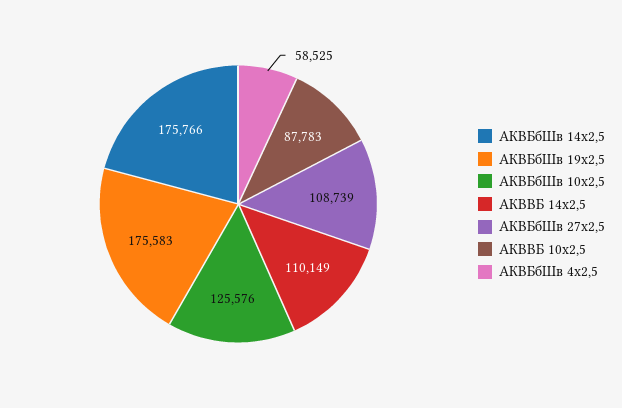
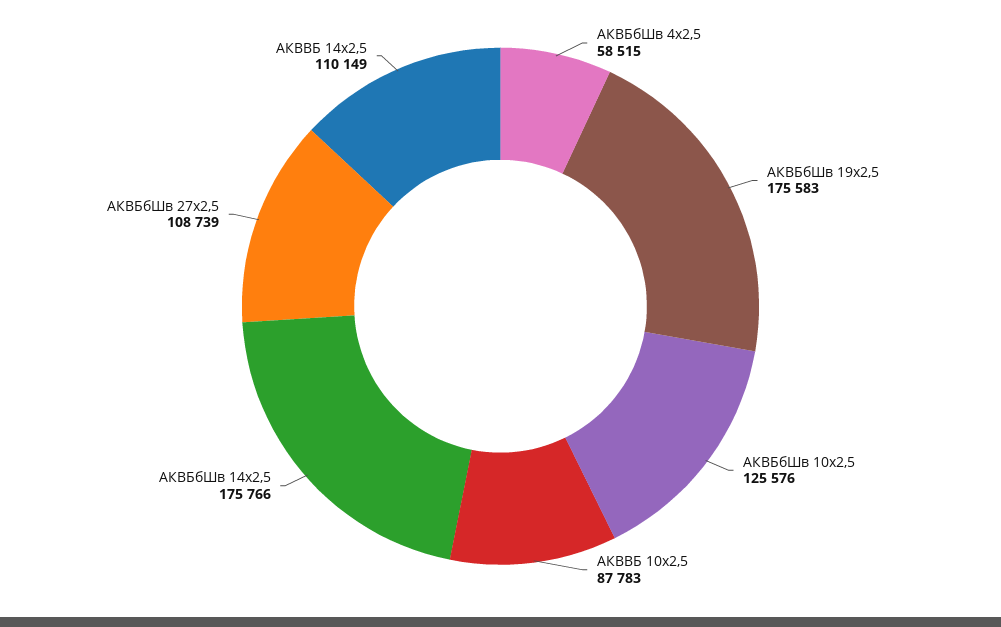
  {
    "АКВБбШв 14х2,5": 175766,
    "АКВБбШв 19х2,5": 175583,
    "АКВБбШв 10х2,5": 125576,
    "АКВВБ 14х2,5": 110149,
    "АКВБбШв 27х2,5": 108739,
    "АКВВБ 10х2,5": 87783,
-   "АКВБбШв 4х2,5": 58525
+   "АКВБбШв 4х2,5": 58515
  }

